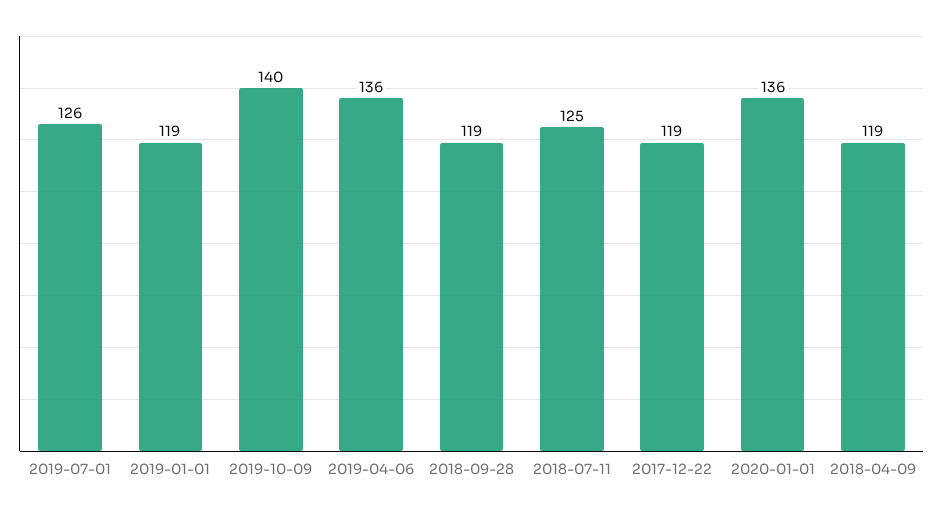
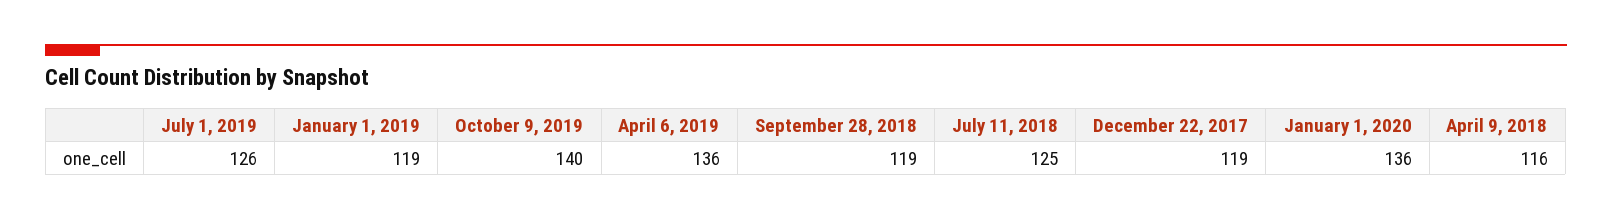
  {
    "2019-07-01": 126,
    "2019-01-01": 119,
    "2019-10-09": 140,
    "2019-04-06": 136,
    "2018-09-28": 119,
    "2018-07-11": 125,
    "2017-12-22": 119,
    "2020-01-01": 136,
-   "2018-04-09": 119
+   "2018-04-09": 116
  }

